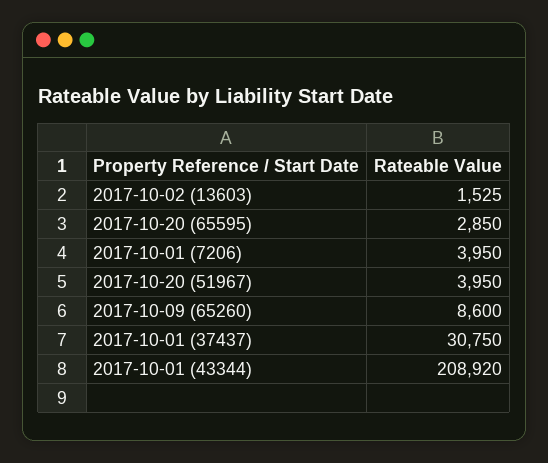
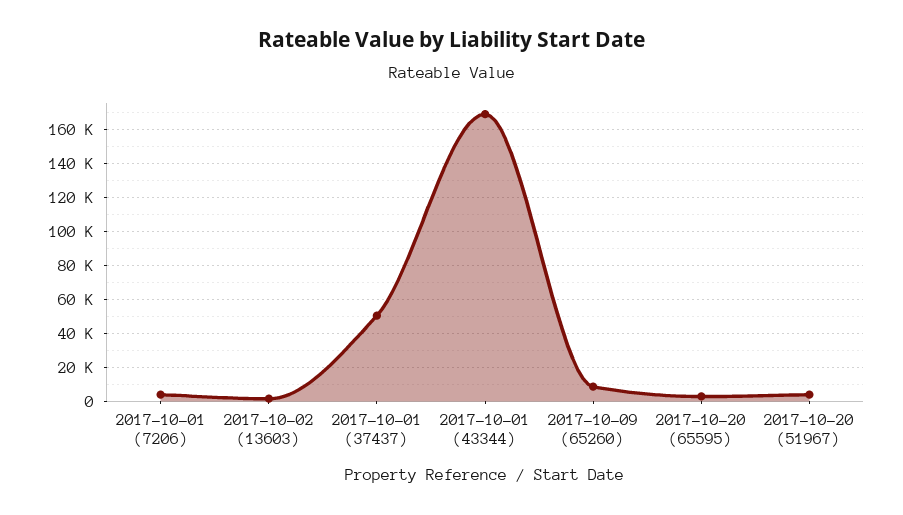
  {
    "2017-10-02 (13603)": 1525,
    "2017-10-20 (65595)": 2850,
    "2017-10-01 (7206)": 3950,
    "2017-10-20 (51967)": 3950,
    "2017-10-09 (65260)": 8600,
-   "2017-10-01 (37437)": 30750,
+   "2017-10-01 (37437)": 50000,
-   "2017-10-01 (43344)": 208920
+   "2017-10-01 (43344)": 170000
  }

